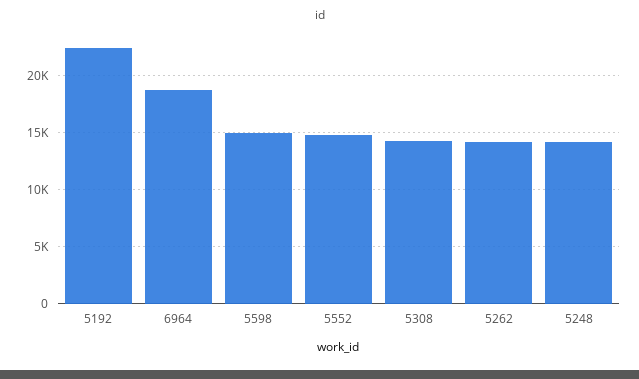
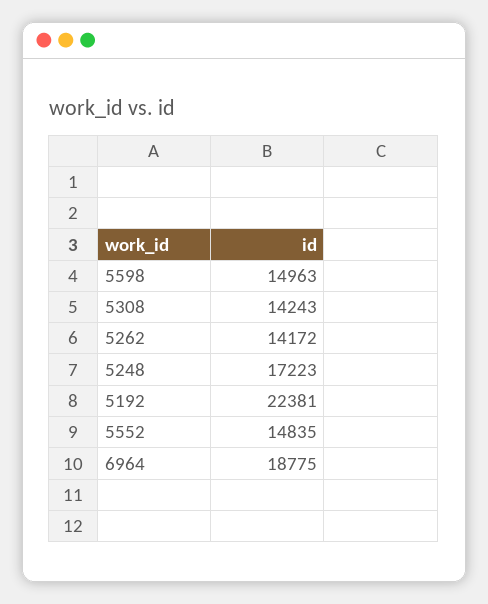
  {
    "5192": 22381,
    "6964": 18775,
    "5598": 14963,
    "5552": 14835,
    "5308": 14243,
    "5262": 14172,
-   "5248": 14000
+   "5248": 17223
  }

